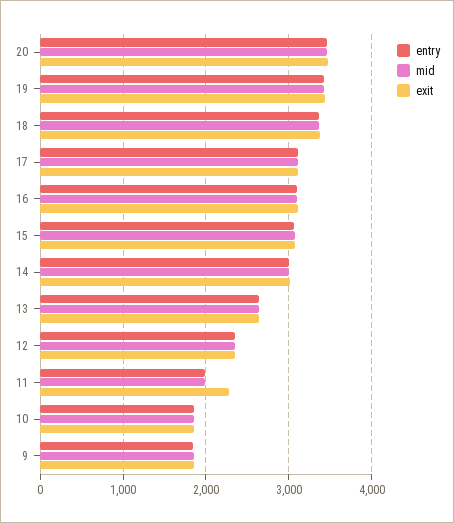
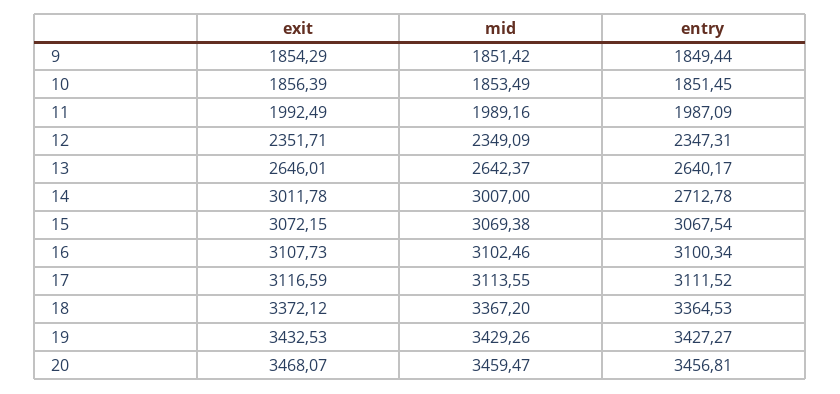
  {
    "entry": {
      "20": 3456.81,
      "19": 3427.27,
      "18": 3364.53,
      "17": 3111.52,
      "16": 3100.34,
      "15": 3067.54,
-     "14": 3000,
+     "14": 2712.78,
      "13": 2640.17,
      "12": 2347.31,
      "11": 1987.09,
      "10": 1851.45,
      "9": 1849.44
    },
    "mid": {
      "20": 3459.47,
      "19": 3429.26,
      "18": 3367.2,
      "17": 3113.55,
      "16": 3102.46,
      "15": 3069.38,
      "14": 3007,
      "13": 2642.37,
      "12": 2349.09,
      "11": 1989.16,
      "10": 1853.49,
      "9": 1851.42
    },
    "exit": {
      "20": 3468.07,
      "19": 3432.53,
      "18": 3372.12,
      "17": 3116.59,
      "16": 3107.73,
      "15": 3072.15,
      "14": 3011.78,
      "13": 2646.01,
      "12": 2351.71,
-     "11": 2300,
+     "11": 1992.49,
      "10": 1856.39,
      "9": 1854.29
    }
  }

